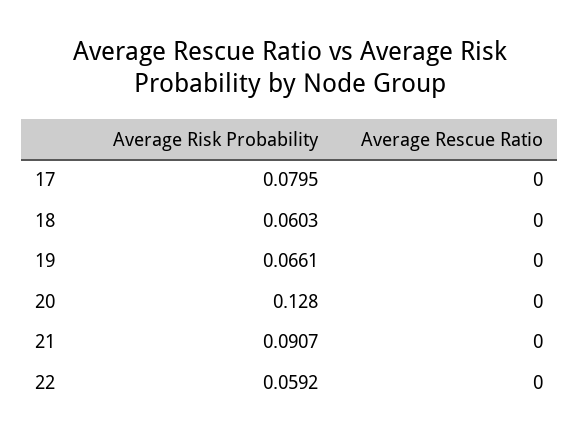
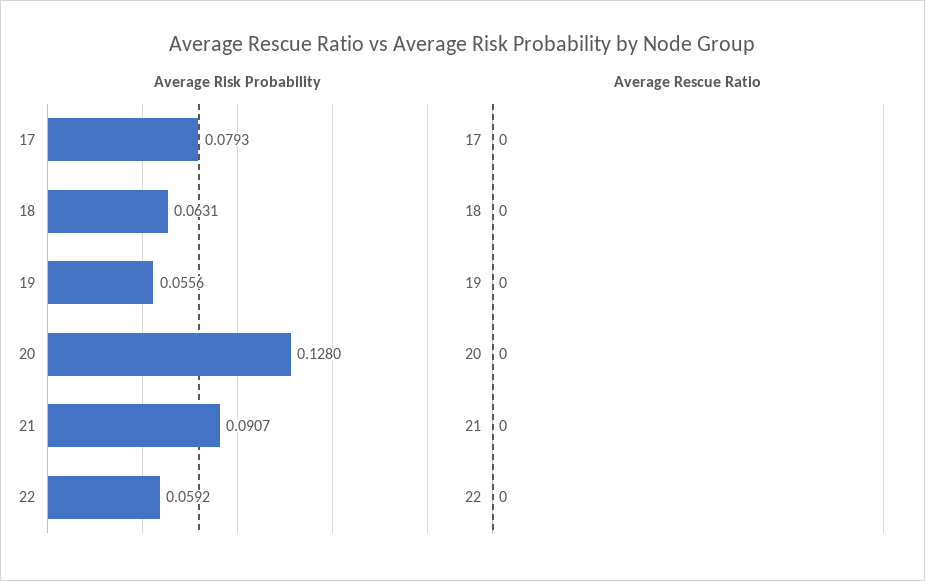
  {
    "Average Risk Probability": {
-     "17": 0.0795,
+     "17": 0.0793,
-     "18": 0.0603,
+     "18": 0.0631,
-     "19": 0.0661,
+     "19": 0.0556,
      "20": 0.128,
      "21": 0.0907,
      "22": 0.0592
    },
    "Average Rescue Ratio": {
      "17": 0,
      "18": 0,
      "19": 0,
      "20": 0,
      "21": 0,
      "22": 0
    }
  }

